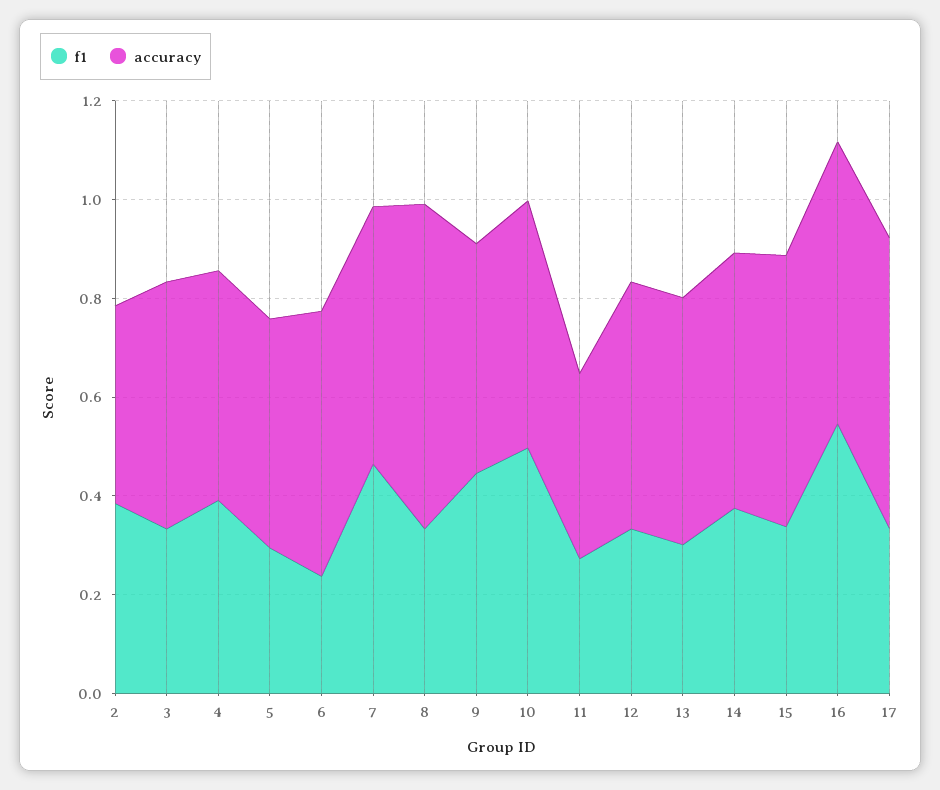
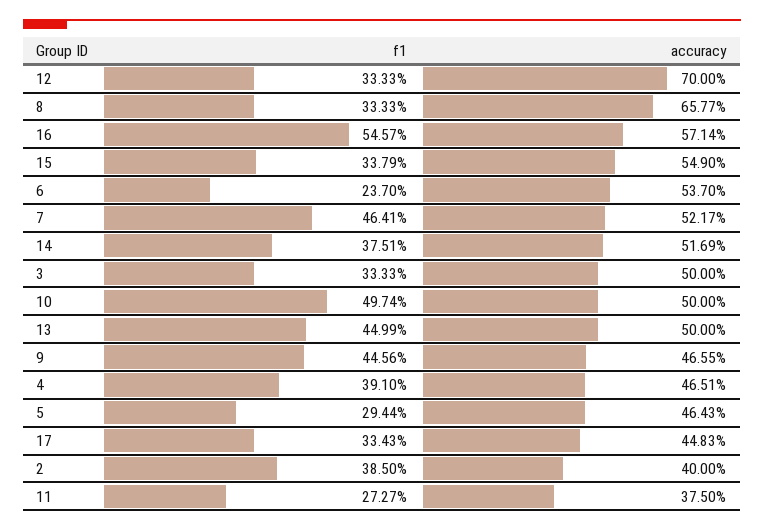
  {
    "f1": {
      "2": 0.385,
      "3": 0.3333,
      "4": 0.391,
      "5": 0.2944,
      "6": 0.237,
      "7": 0.4641,
      "8": 0.3333,
      "9": 0.4456,
      "10": 0.4974,
      "11": 0.2727,
      "12": 0.3333,
-     "13": 0.3,
+     "13": 0.4499,
      "14": 0.3751,
      "15": 0.3379,
      "16": 0.5457,
      "17": 0.3343
    },
    "accuracy": {
      "2": 0.4,
      "3": 0.5,
      "4": 0.4651,
      "5": 0.4643,
      "6": 0.537,
      "7": 0.5217,
      "8": 0.6577,
      "9": 0.4655,
      "10": 0.5,
      "11": 0.375,
-     "12": 0.5,
+     "12": 0.7,
      "13": 0.5,
      "14": 0.5169,
      "15": 0.549,
      "16": 0.5714,
-     "17": 0.6
+     "17": 0.4483
    }
  }

